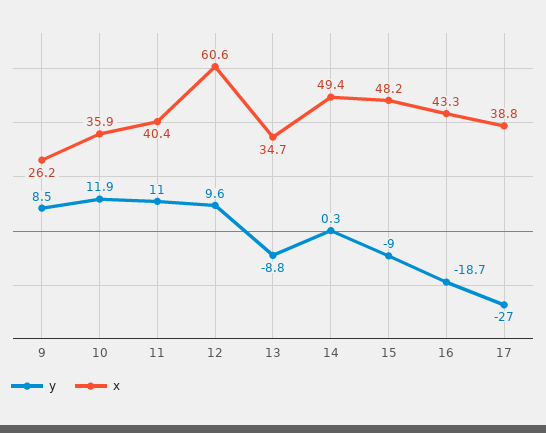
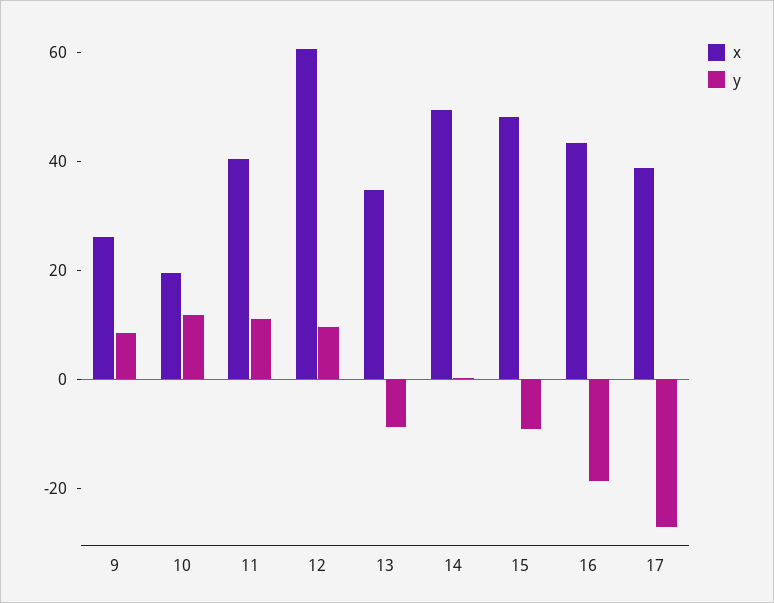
  {
    "y": {
      "9": 8.5,
      "10": 11.9,
      "11": 11,
      "12": 9.6,
      "13": -8.8,
      "14": 0.3,
      "15": -9,
      "16": -18.7,
      "17": -27
    },
    "x": {
      "9": 26.2,
-     "10": 35.9,
+     "10": 20,
      "11": 40.4,
      "12": 60.6,
      "13": 34.7,
      "14": 49.4,
      "15": 48.2,
      "16": 43.3,
      "17": 38.8
    }
  }

